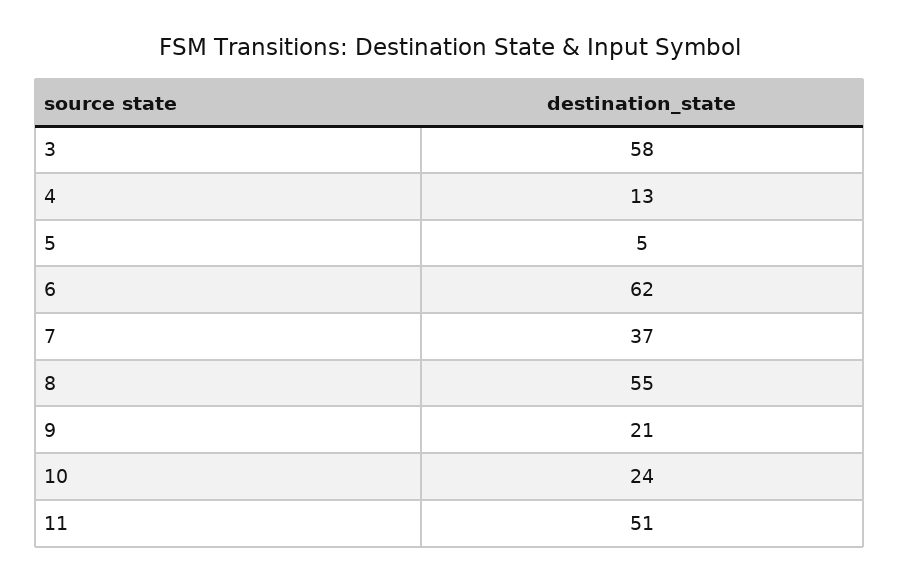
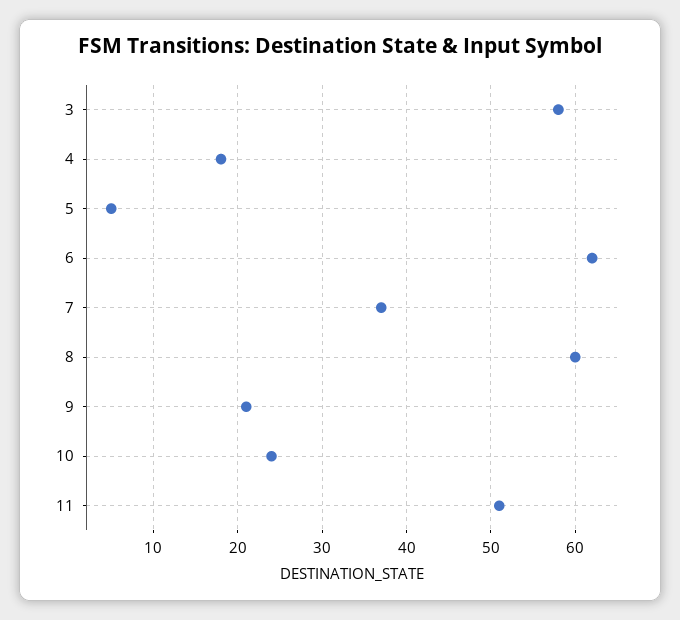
  {
    "3": 58,
-   "4": 13,
+   "4": 18,
    "5": 5,
    "6": 62,
    "7": 37,
-   "8": 55,
+   "8": 60,
    "9": 21,
    "10": 24,
    "11": 51
  }

